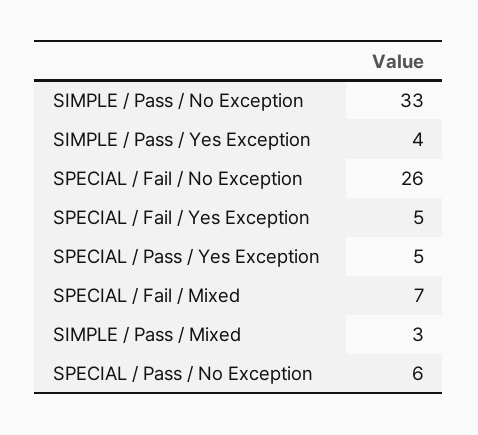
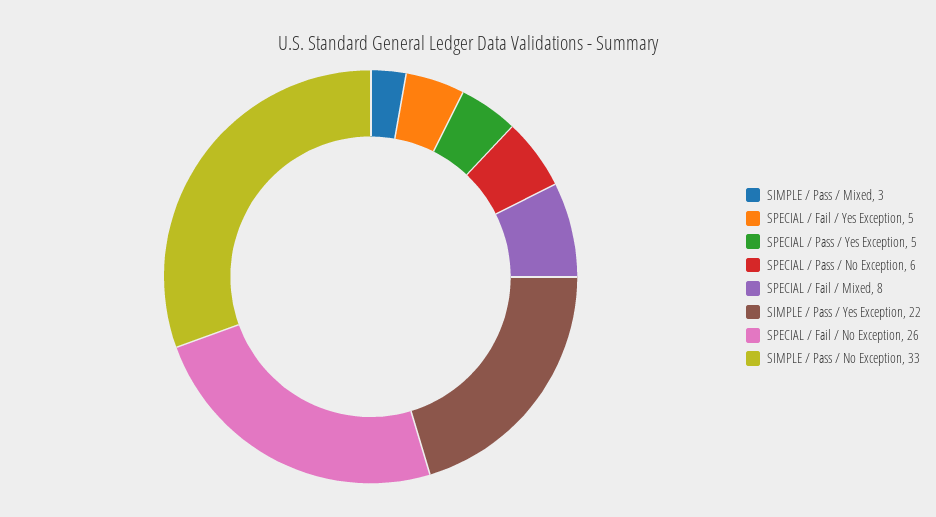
  {
    "SIMPLE / Pass / No Exception": 33,
-   "SIMPLE / Pass / Yes Exception": 4,
+   "SIMPLE / Pass / Yes Exception": 22,
    "SPECIAL / Fail / No Exception": 26,
    "SPECIAL / Fail / Yes Exception": 5,
    "SPECIAL / Pass / Yes Exception": 5,
-   "SPECIAL / Fail / Mixed": 7,
+   "SPECIAL / Fail / Mixed": 8,
    "SIMPLE / Pass / Mixed": 3,
    "SPECIAL / Pass / No Exception": 6
  }

